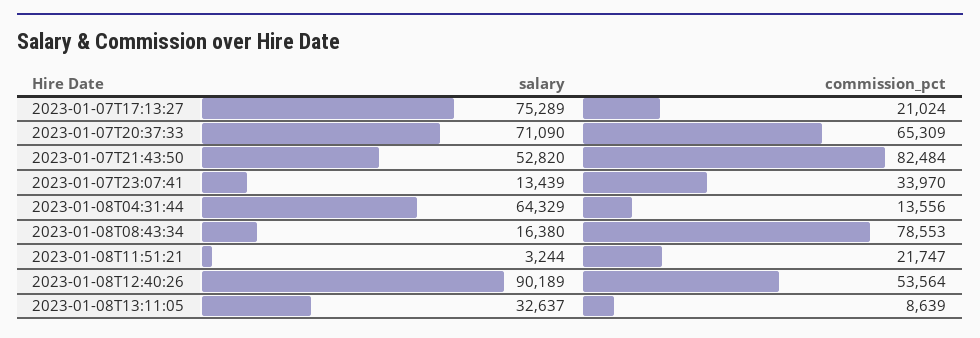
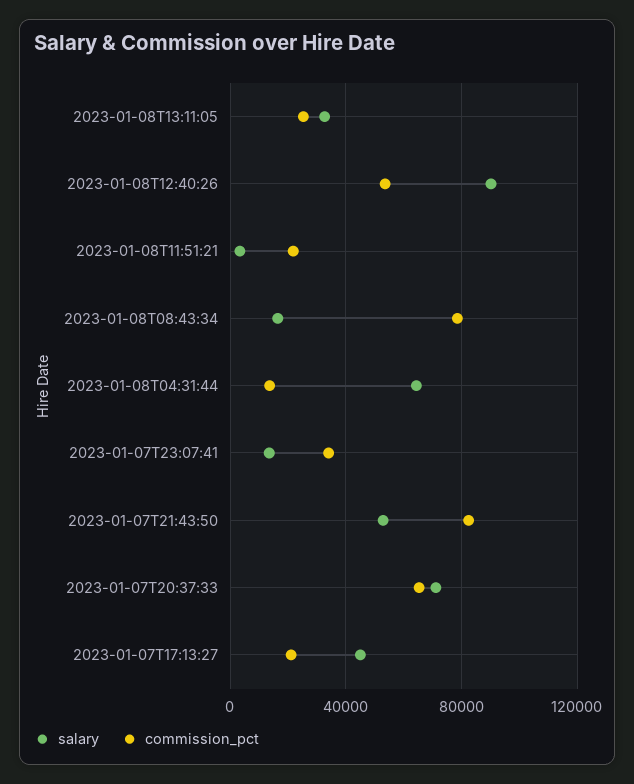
  {
    "salary": {
-     "2023-01-07T17:13:27": 75289,
+     "2023-01-07T17:13:27": 45000,
      "2023-01-07T20:37:33": 71090,
      "2023-01-07T21:43:50": 52820,
      "2023-01-07T23:07:41": 13439,
      "2023-01-08T04:31:44": 64329,
      "2023-01-08T08:43:34": 16380,
      "2023-01-08T11:51:21": 3244,
      "2023-01-08T12:40:26": 90189,
      "2023-01-08T13:11:05": 32637
    },
    "commission_pct": {
      "2023-01-07T17:13:27": 21024,
      "2023-01-07T20:37:33": 65309,
      "2023-01-07T21:43:50": 82484,
      "2023-01-07T23:07:41": 33970,
      "2023-01-08T04:31:44": 13556,
      "2023-01-08T08:43:34": 78553,
      "2023-01-08T11:51:21": 21747,
      "2023-01-08T12:40:26": 53564,
-     "2023-01-08T13:11:05": 8639
+     "2023-01-08T13:11:05": 25000
    }
  }

